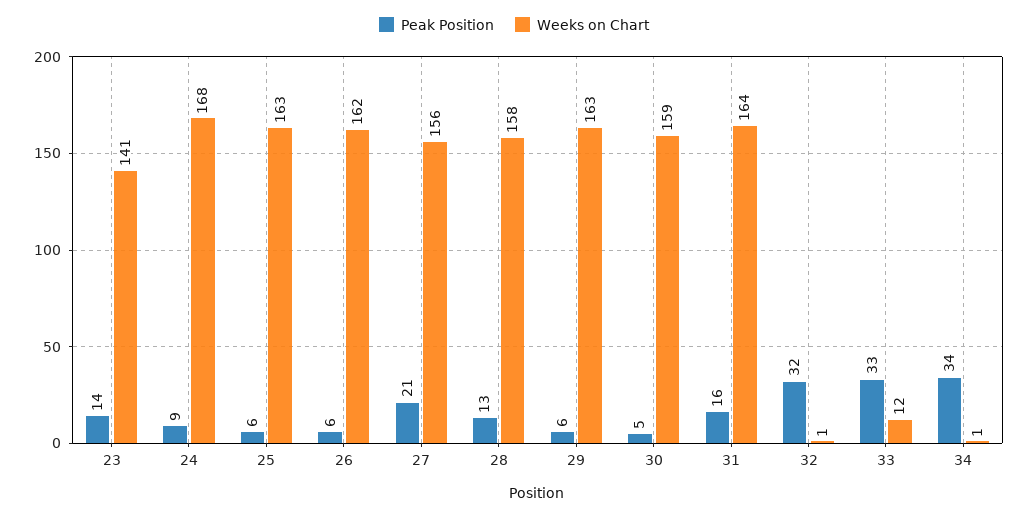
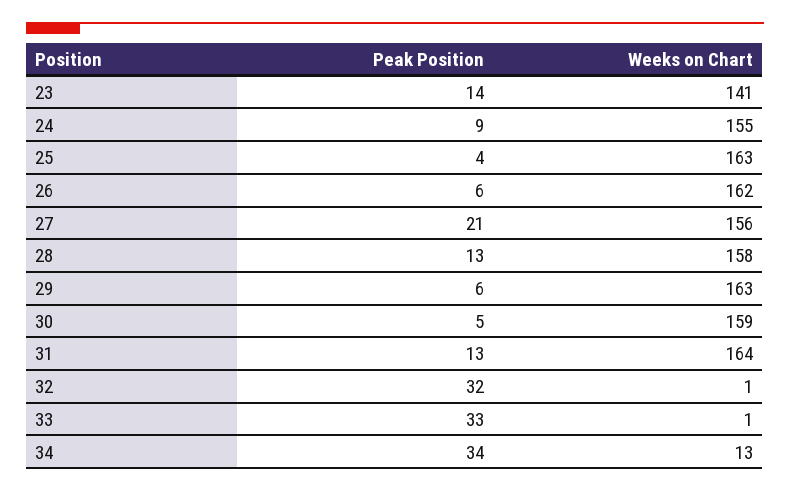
  {
    "Peak Position": {
      "23": 14,
      "24": 9,
-     "25": 6,
+     "25": 4,
      "26": 6,
      "27": 21,
      "28": 13,
      "29": 6,
      "30": 5,
-     "31": 16,
+     "31": 13,
      "32": 32,
      "33": 33,
      "34": 34
    },
    "Weeks on Chart": {
      "23": 141,
-     "24": 168,
+     "24": 155,
      "25": 163,
      "26": 162,
      "27": 156,
      "28": 158,
      "29": 163,
      "30": 159,
      "31": 164,
      "32": 1,
-     "33": 12,
+     "33": 1,
-     "34": 1
+     "34": 13
    }
  }

